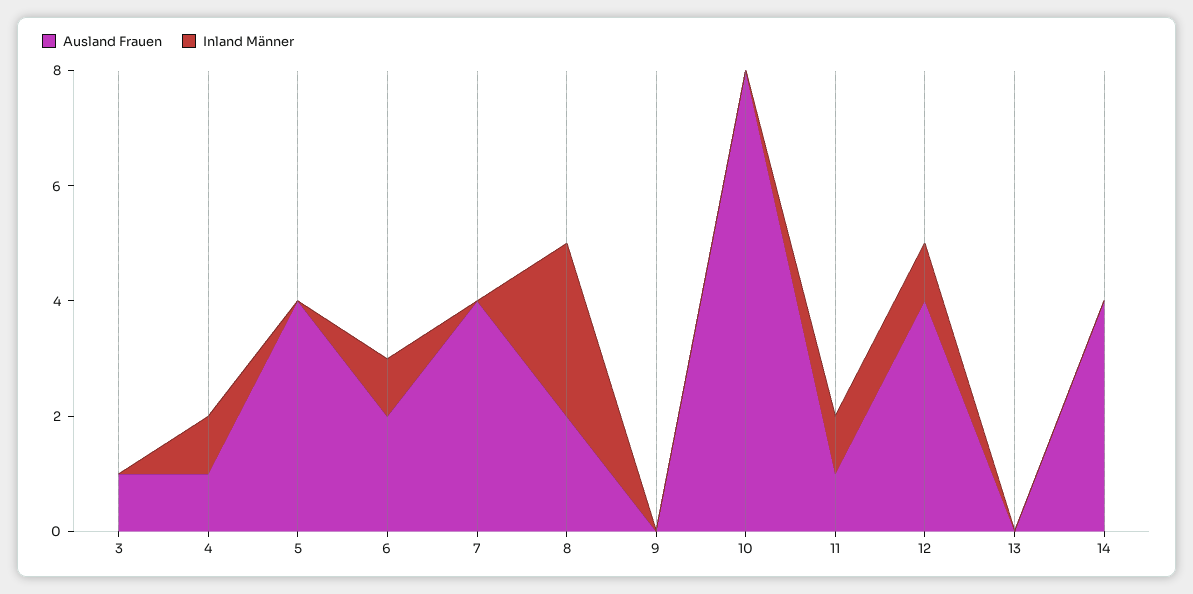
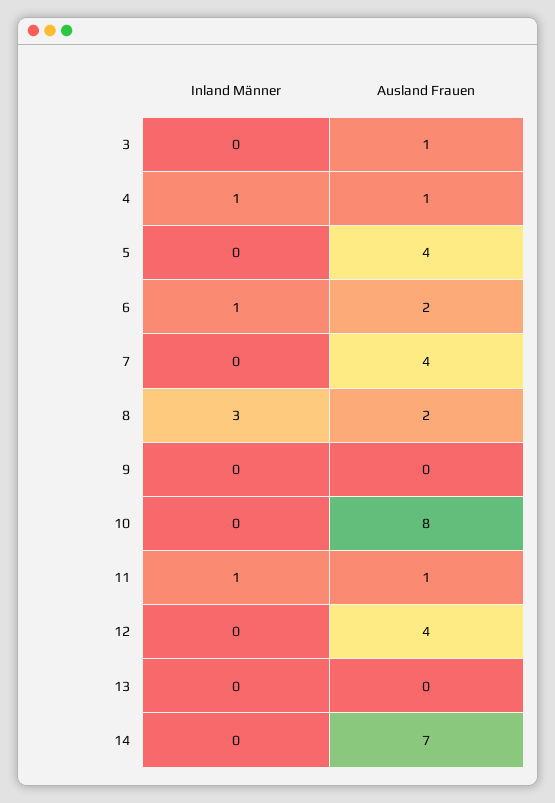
  {
    "Ausland Frauen": {
      "3": 1,
      "4": 1,
      "5": 4,
      "6": 2,
      "7": 4,
      "8": 2,
      "9": 0,
      "10": 8,
      "11": 1,
      "12": 4,
      "13": 0,
-     "14": 4
+     "14": 7
    },
    "Inland Männer": {
      "3": 0,
      "4": 1,
      "5": 0,
      "6": 1,
      "7": 0,
      "8": 3,
      "9": 0,
      "10": 0,
      "11": 1,
-     "12": 1,
+     "12": 0,
      "13": 0,
      "14": 0
    }
  }

